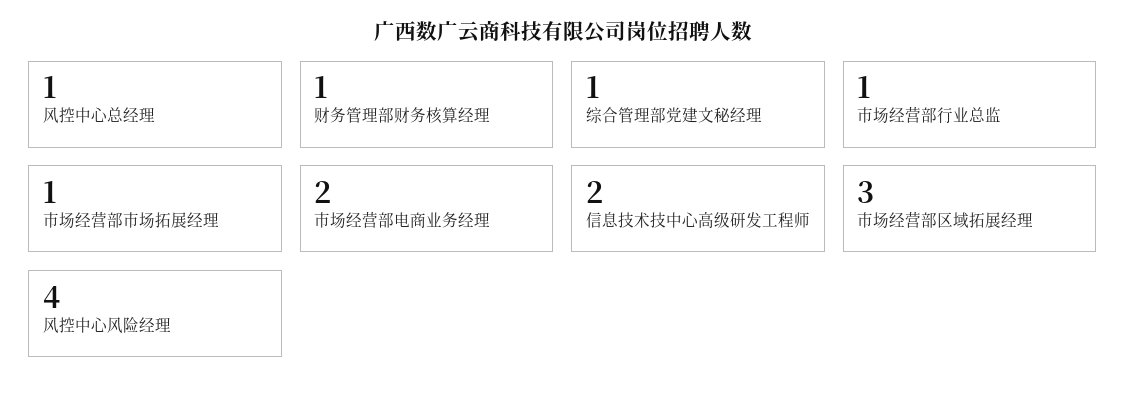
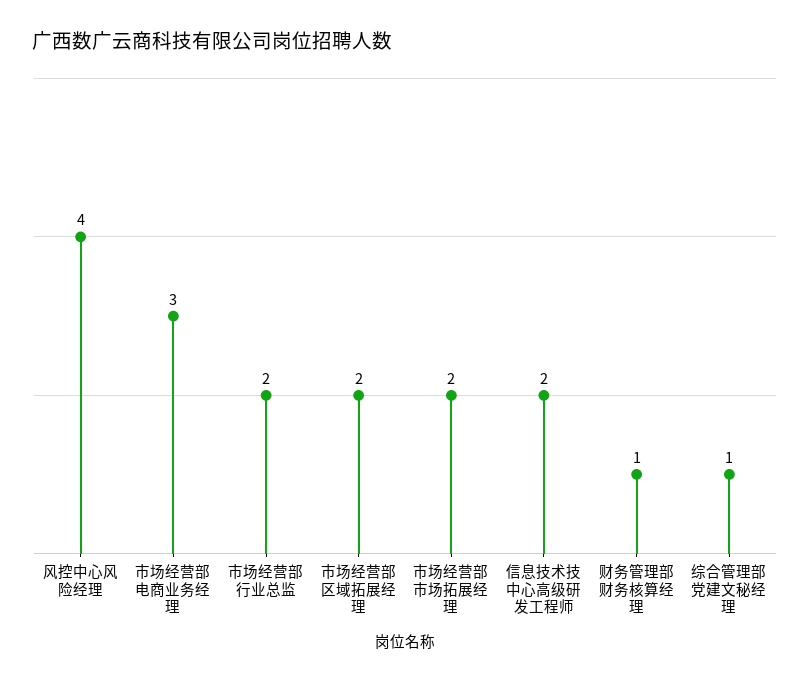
  {
-   "风控中心总经理": 1,
    "财务管理部财务核算经理": 1,
    "综合管理部党建文秘经理": 1,
-   "市场经营部行业总监": 1,
+   "市场经营部行业总监": 2,
-   "市场经营部市场拓展经理": 1,
+   "市场经营部市场拓展经理": 2,
-   "市场经营部电商业务经理": 2,
+   "市场经营部电商业务经理": 3,
    "信息技术技中心高级研发工程师": 2,
-   "市场经营部区域拓展经理": 3,
+   "市场经营部区域拓展经理": 2,
    "风控中心风险经理": 4
  }

